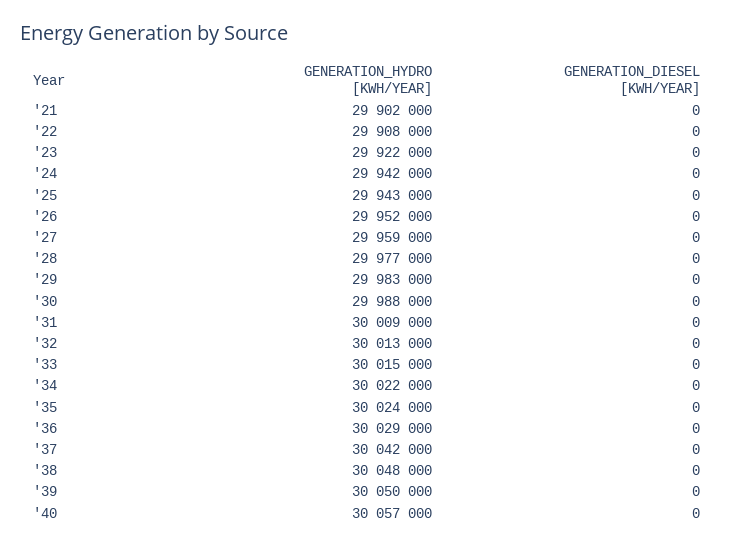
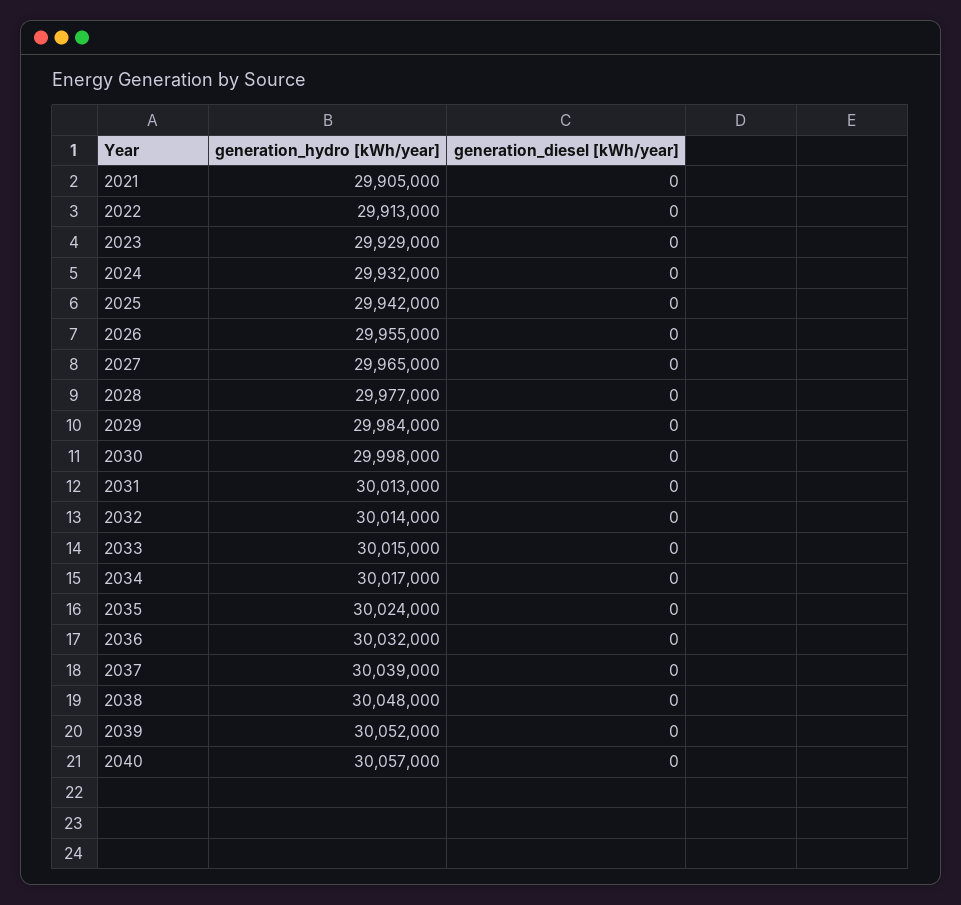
  {
    "GENERATION_HYDRO [KWH/YEAR]": {
-     "'21": 29902000,
+     "'21": 29905000,
-     "'22": 29908000,
+     "'22": 29913000,
-     "'23": 29922000,
+     "'23": 29929000,
-     "'24": 29942000,
+     "'24": 29932000,
-     "'25": 29943000,
+     "'25": 29942000,
-     "'26": 29952000,
+     "'26": 29955000,
-     "'27": 29959000,
+     "'27": 29965000,
      "'28": 29977000,
-     "'29": 29983000,
+     "'29": 29984000,
-     "'30": 29988000,
+     "'30": 29998000,
-     "'31": 30009000,
+     "'31": 30013000,
-     "'32": 30013000,
+     "'32": 30014000,
      "'33": 30015000,
-     "'34": 30022000,
+     "'34": 30017000,
      "'35": 30024000,
-     "'36": 30029000,
+     "'36": 30032000,
-     "'37": 30042000,
+     "'37": 30039000,
      "'38": 30048000,
-     "'39": 30050000,
+     "'39": 30052000,
      "'40": 30057000
    },
    "GENERATION_DIESEL [KWH/YEAR]": {
      "'21": 0,
      "'22": 0,
      "'23": 0,
      "'24": 0,
      "'25": 0,
      "'26": 0,
      "'27": 0,
      "'28": 0,
      "'29": 0,
      "'30": 0,
      "'31": 0,
      "'32": 0,
      "'33": 0,
      "'34": 0,
      "'35": 0,
      "'36": 0,
      "'37": 0,
      "'38": 0,
      "'39": 0,
      "'40": 0
    }
  }

